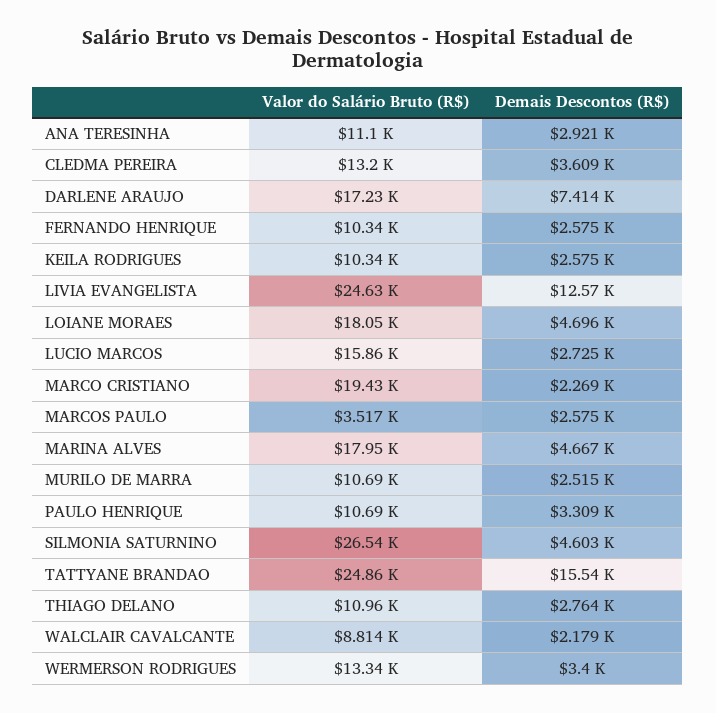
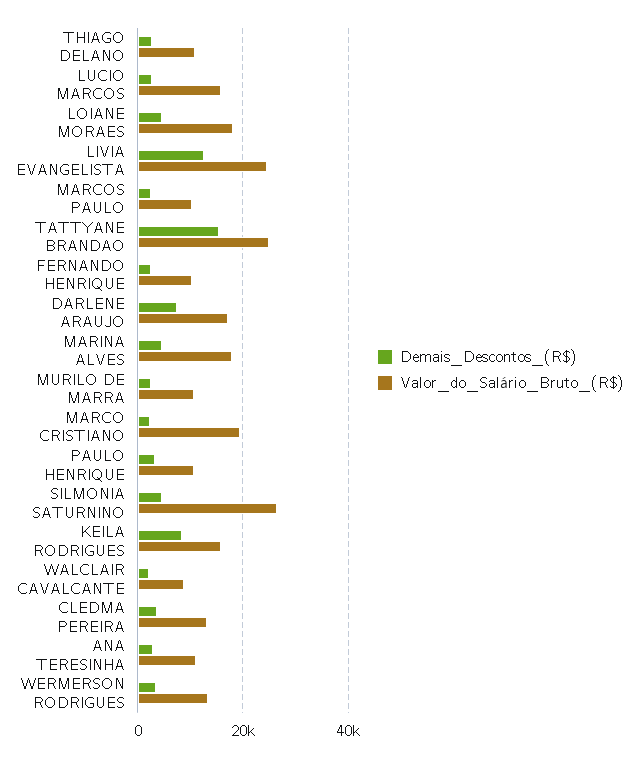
  {
    "Valor do Salário Bruto (R$)": {
      "ANA TERESINHA": 11100,
      "CLEDMA PEREIRA": 13200,
      "DARLENE ARAUJO": 17230,
      "FERNANDO HENRIQUE": 10340,
-     "KEILA RODRIGUES": 10340,
+     "KEILA RODRIGUES": 16000,
      "LIVIA EVANGELISTA": 24630,
      "LOIANE MORAES": 18050,
      "LUCIO MARCOS": 15860,
      "MARCO CRISTIANO": 19430,
-     "MARCOS PAULO": 3517,
+     "MARCOS PAULO": 10000,
      "MARINA ALVES": 17950,
      "MURILO DE MARRA": 10690,
      "PAULO HENRIQUE": 10690,
      "SILMONIA SATURNINO": 26540,
      "TATTYANE BRANDAO": 24860,
      "THIAGO DELANO": 10960,
      "WALCLAIR CAVALCANTE": 8814,
      "WERMERSON RODRIGUES": 13340
    },
    "Demais Descontos (R$)": {
      "ANA TERESINHA": 2921,
      "CLEDMA PEREIRA": 3609,
      "DARLENE ARAUJO": 7414,
      "FERNANDO HENRIQUE": 2575,
-     "KEILA RODRIGUES": 2575,
+     "KEILA RODRIGUES": 8000,
      "LIVIA EVANGELISTA": 12570,
      "LOIANE MORAES": 4696,
      "LUCIO MARCOS": 2725,
      "MARCO CRISTIANO": 2269,
      "MARCOS PAULO": 2575,
      "MARINA ALVES": 4667,
      "MURILO DE MARRA": 2515,
      "PAULO HENRIQUE": 3309,
      "SILMONIA SATURNINO": 4603,
      "TATTYANE BRANDAO": 15540,
      "THIAGO DELANO": 2764,
      "WALCLAIR CAVALCANTE": 2179,
      "WERMERSON RODRIGUES": 3400
    }
  }

